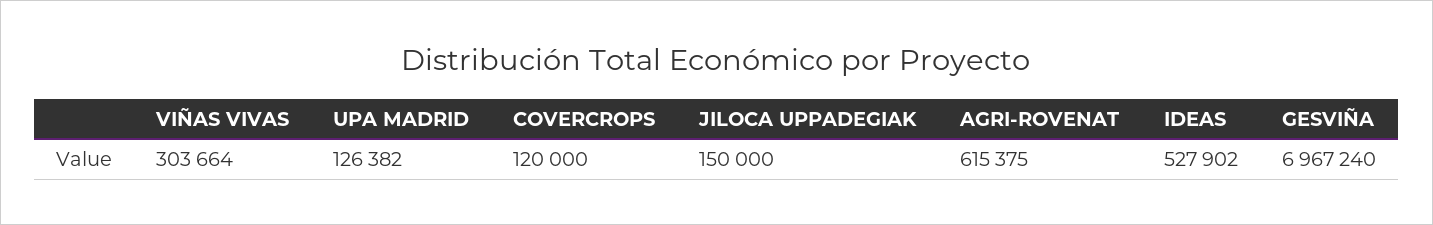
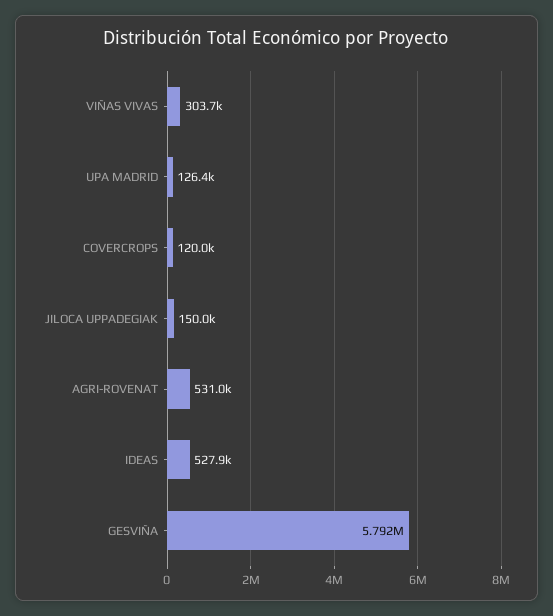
  {
    "VIÑAS VIVAS": 303664,
    "UPA MADRID": 126382,
    "COVERCROPS": 120000,
    "JILOCA UPPADEGIAK": 150000,
-   "AGRI-ROVENAT": 615375,
+   "AGRI-ROVENAT": 531000,
    "IDEAS": 527902,
-   "GESVIÑA": 6967240
+   "GESVIÑA": 5792000
  }

